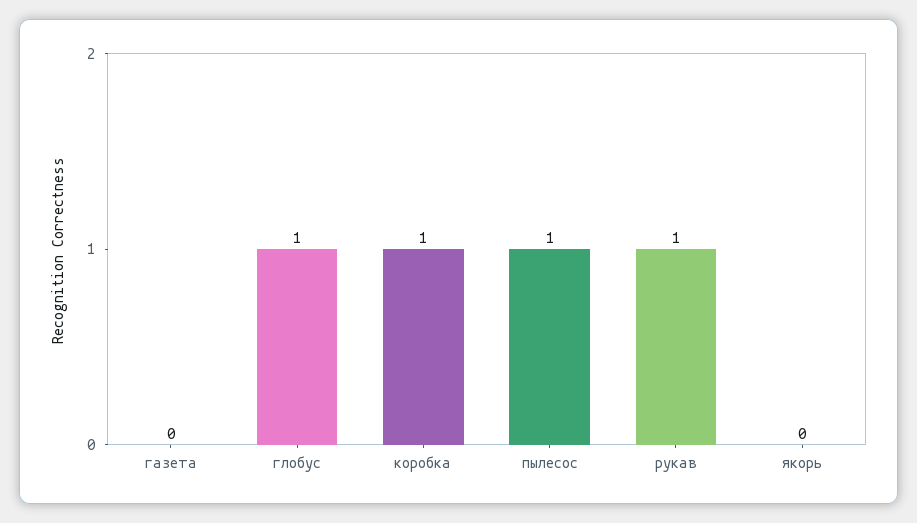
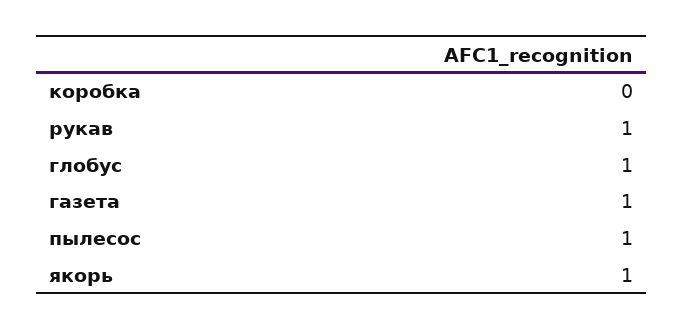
  {
-   "газета": 0,
+   "газета": 1,
    "глобус": 1,
-   "коробка": 1,
+   "коробка": 0,
    "пылесос": 1,
    "рукав": 1,
-   "якорь": 0
+   "якорь": 1
  }

